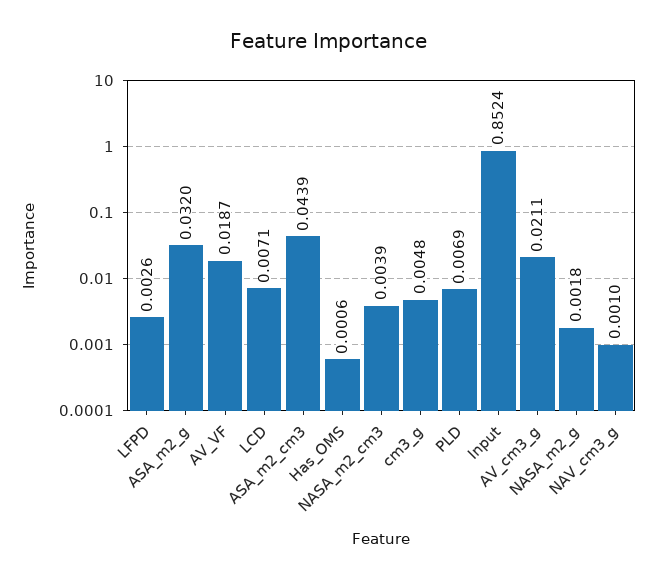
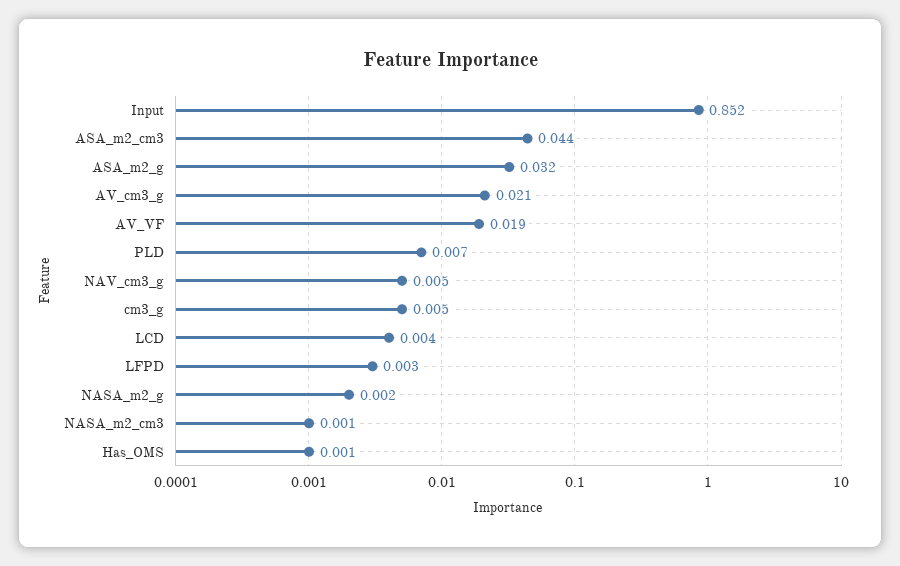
  {
    "LFPD": 0.0026,
    "ASA_m2_g": 0.032,
    "AV_VF": 0.0187,
-   "LCD": 0.0071,
+   "LCD": 0.004,
    "ASA_m2_cm3": 0.0439,
    "Has_OMS": 0.0006,
-   "NASA_m2_cm3": 0.0039,
+   "NASA_m2_cm3": 0.001,
    "cm3_g": 0.0048,
    "PLD": 0.0069,
    "Input": 0.8524,
    "AV_cm3_g": 0.0211,
    "NASA_m2_g": 0.0018,
-   "NAV_cm3_g": 0.001
+   "NAV_cm3_g": 0.005
  }

